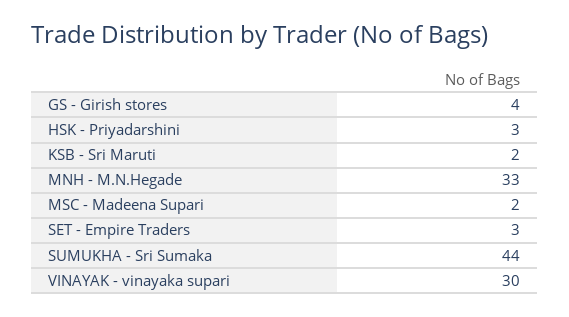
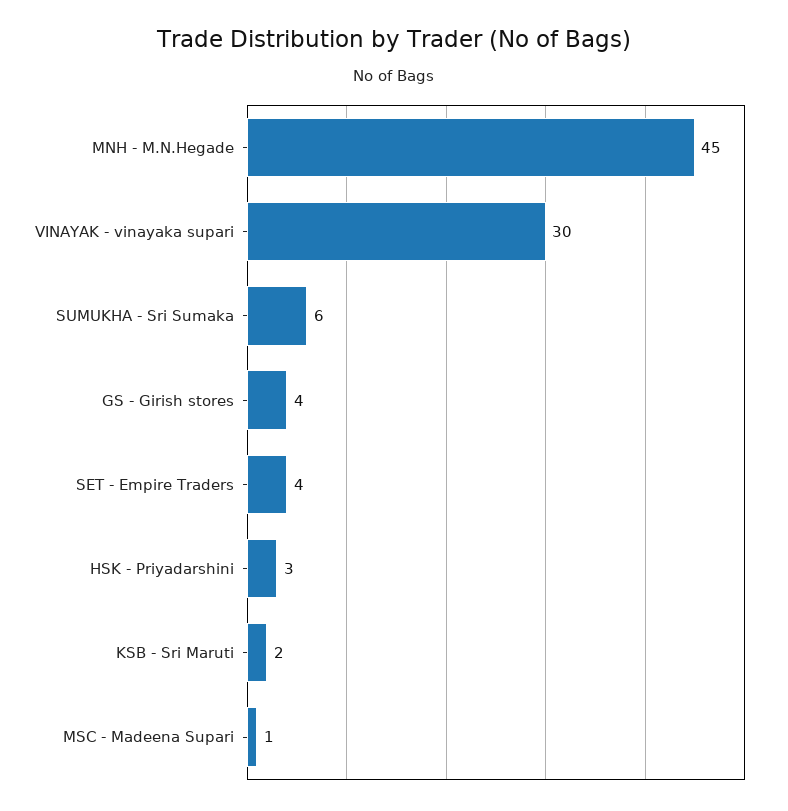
  {
    "GS - Girish stores": 4,
    "HSK - Priyadarshini": 3,
    "KSB - Sri Maruti": 2,
-   "MNH - M.N.Hegade": 33,
+   "MNH - M.N.Hegade": 45,
-   "MSC - Madeena Supari": 2,
+   "MSC - Madeena Supari": 1,
-   "SET - Empire Traders": 3,
+   "SET - Empire Traders": 4,
-   "SUMUKHA - Sri Sumaka": 44,
+   "SUMUKHA - Sri Sumaka": 6,
    "VINAYAK - vinayaka supari": 30
  }

